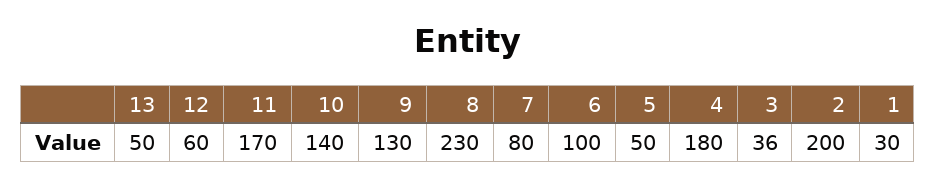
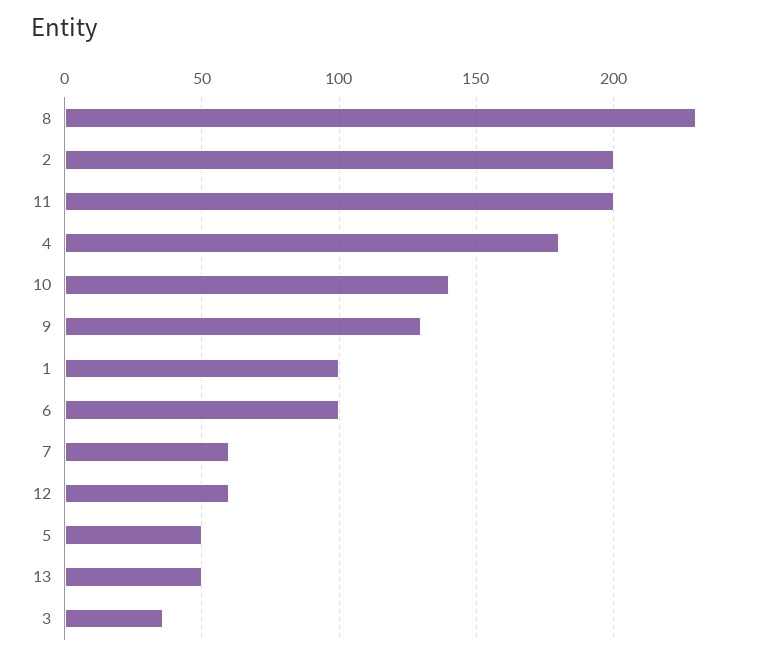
  {
    "13": 50,
    "12": 60,
-   "11": 170,
+   "11": 200,
    "10": 140,
    "9": 130,
    "8": 230,
-   "7": 80,
+   "7": 60,
    "6": 100,
    "5": 50,
    "4": 180,
    "3": 36,
    "2": 200,
-   "1": 30
+   "1": 100
  }

